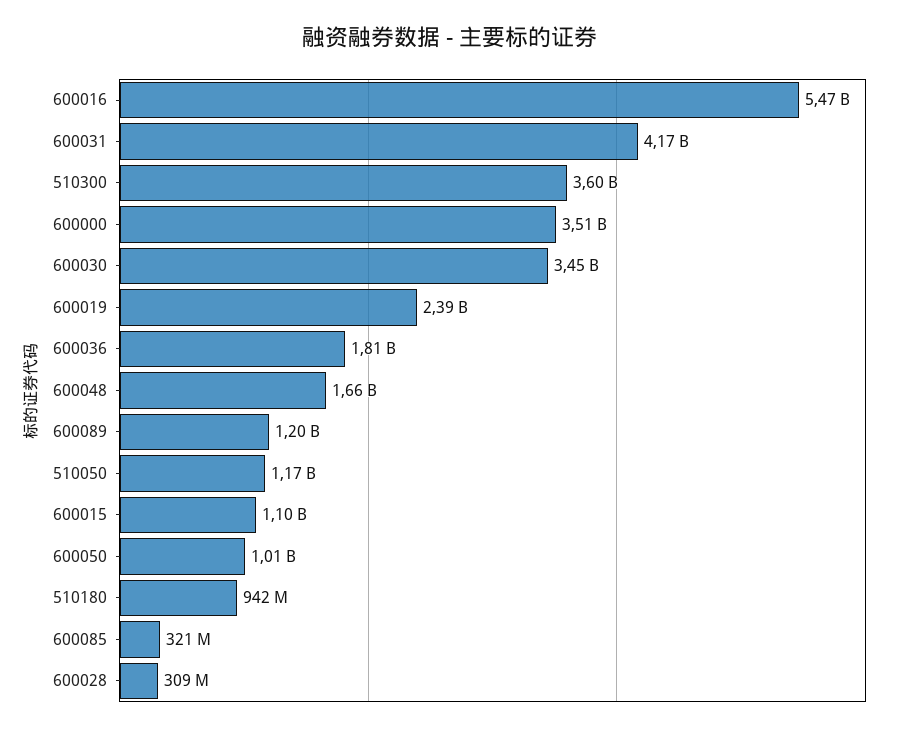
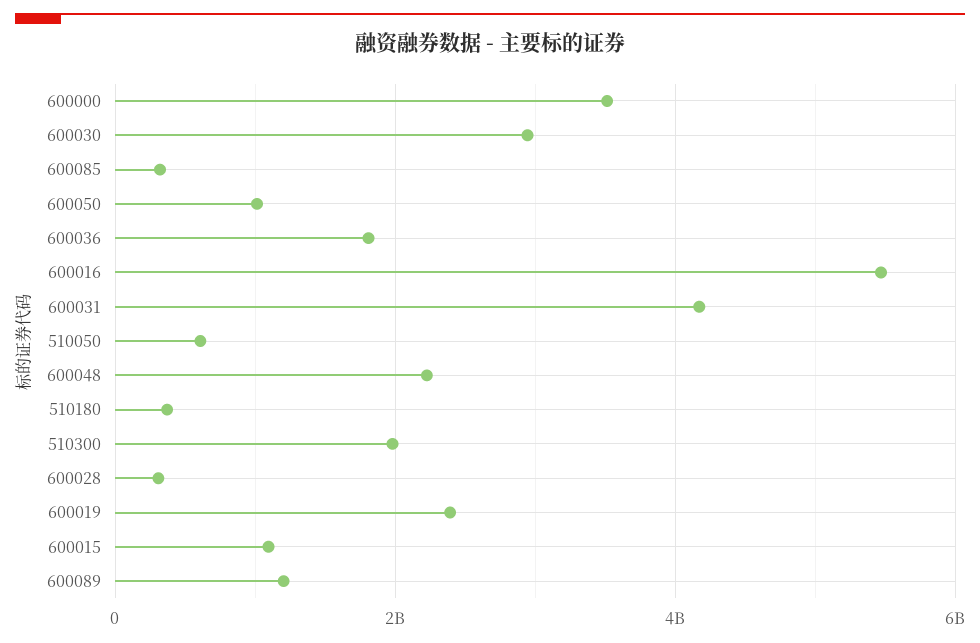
  {
    "600016": 5470000000,
    "600031": 4170000000,
-   "510300": 3600000000,
+   "510300": 2000000000,
    "600000": 3510000000,
-   "600030": 3450000000,
+   "600030": 3000000000,
    "600019": 2390000000,
    "600036": 1810000000,
-   "600048": 1660000000,
+   "600048": 2200000000,
    "600089": 1200000000,
-   "510050": 1170000000,
+   "510050": 600000000,
    "600015": 1100000000,
    "600050": 1010000000,
-   "510180": 942000000,
+   "510180": 400000000,
    "600085": 321000000,
    "600028": 309000000
  }

